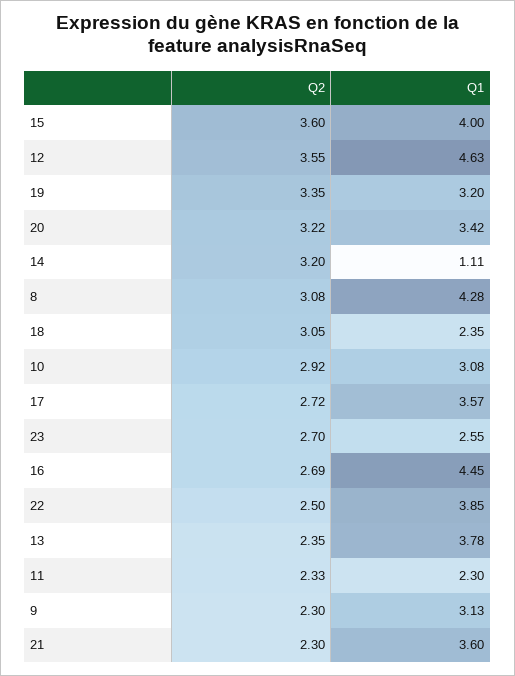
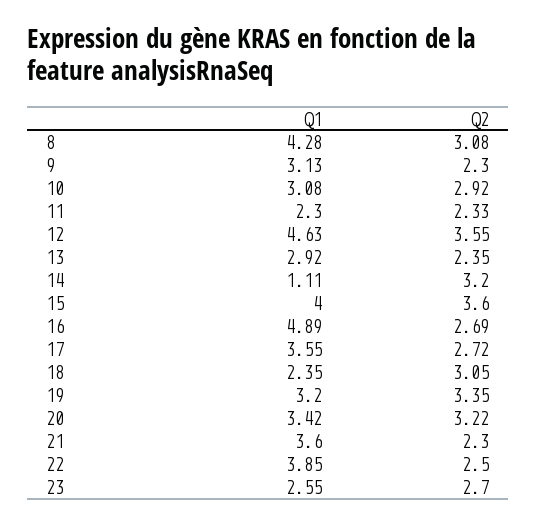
  {
    "Q2": {
      "15": 3.6,
      "12": 3.55,
      "19": 3.35,
      "20": 3.22,
      "14": 3.2,
      "8": 3.08,
      "18": 3.05,
      "10": 2.92,
      "17": 2.72,
      "23": 2.7,
      "16": 2.69,
      "22": 2.5,
      "13": 2.35,
      "11": 2.33,
      "9": 2.3,
      "21": 2.3
    },
    "Q1": {
      "15": 4,
      "12": 4.63,
      "19": 3.2,
      "20": 3.42,
      "14": 1.11,
      "8": 4.28,
      "18": 2.35,
      "10": 3.08,
-     "17": 3.57,
+     "17": 3.55,
      "23": 2.55,
-     "16": 4.45,
+     "16": 4.89,
      "22": 3.85,
-     "13": 3.78,
+     "13": 2.92,
      "11": 2.3,
      "9": 3.13,
      "21": 3.6
    }
  }

